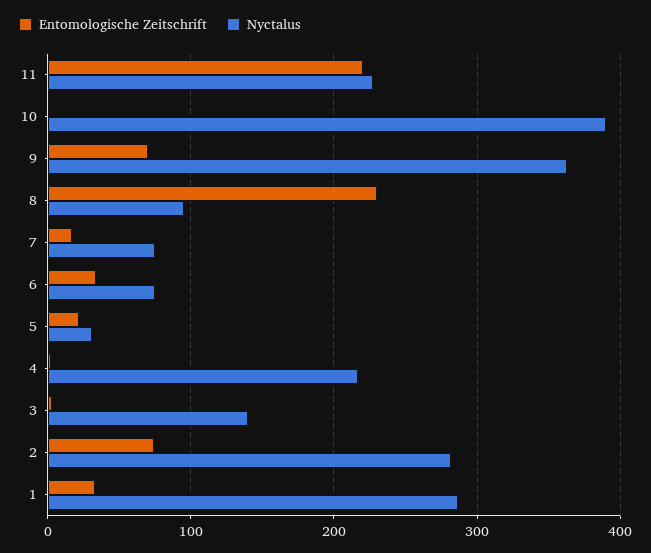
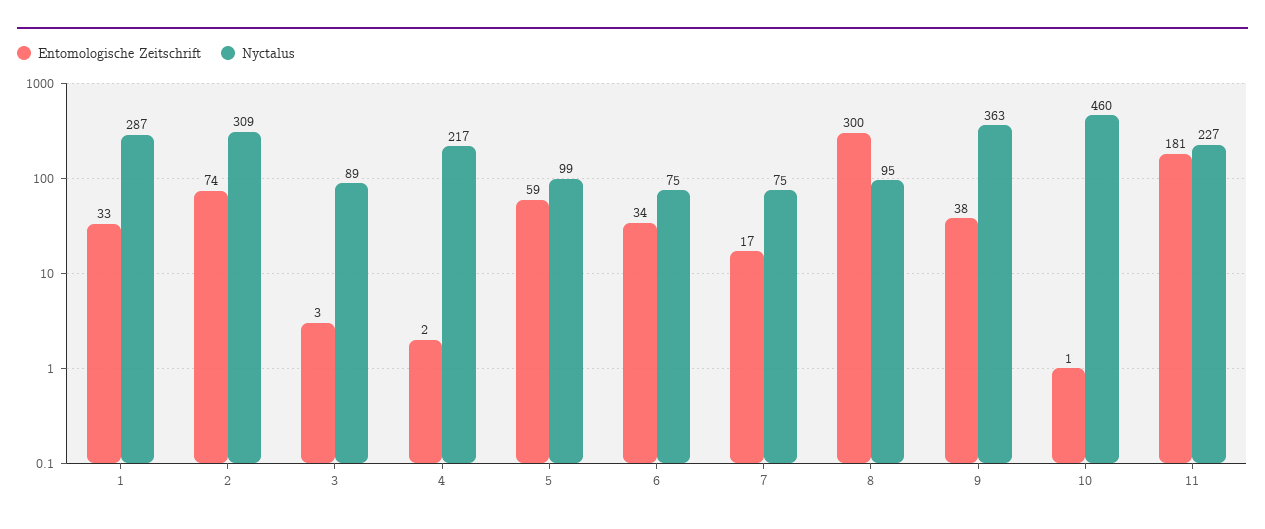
  {
    "Entomologische Zeitschrift": {
-     "11": 220,
+     "11": 181,
      "10": 1,
-     "9": 70,
+     "9": 38,
-     "8": 230,
+     "8": 300,
      "7": 17,
      "6": 34,
-     "5": 20,
+     "5": 59,
      "4": 2,
      "3": 3,
      "2": 74,
      "1": 33
    },
    "Nyctalus": {
      "11": 227,
-     "10": 390,
+     "10": 460,
      "9": 363,
      "8": 95,
      "7": 75,
      "6": 75,
-     "5": 30,
+     "5": 99,
      "4": 217,
-     "3": 140,
+     "3": 89,
-     "2": 280,
+     "2": 309,
      "1": 287
    }
  }

